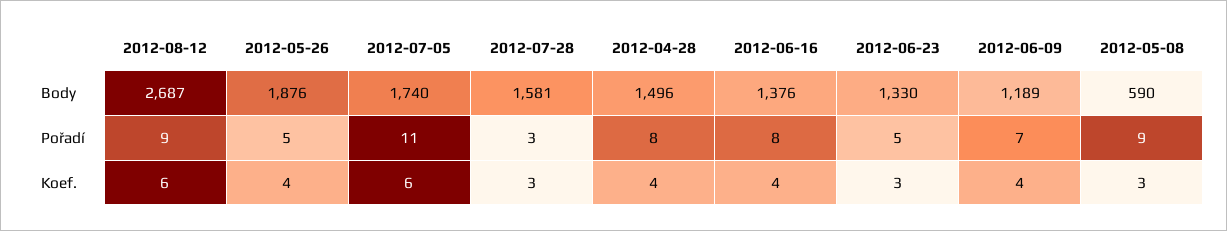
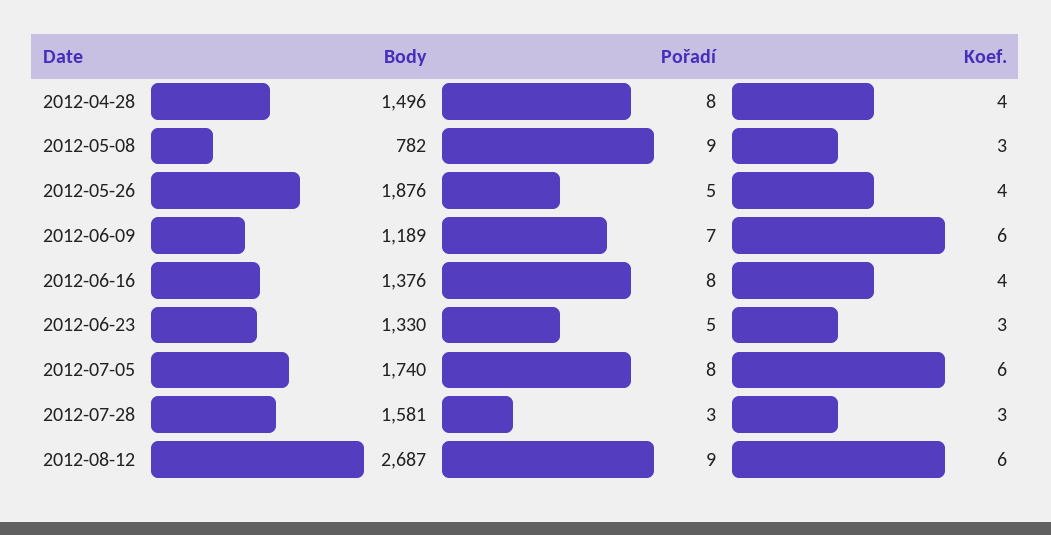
  {
    "2012-08-12": {
      "Body": 2687,
      "Pořadí": 9,
      "Koef.": 6
    },
    "2012-05-26": {
      "Body": 1876,
      "Pořadí": 5,
      "Koef.": 4
    },
    "2012-07-05": {
      "Body": 1740,
-     "Pořadí": 11,
+     "Pořadí": 8,
      "Koef.": 6
    },
    "2012-07-28": {
      "Body": 1581,
      "Pořadí": 3,
      "Koef.": 3
    },
    "2012-04-28": {
      "Body": 1496,
      "Pořadí": 8,
      "Koef.": 4
    },
    "2012-06-16": {
      "Body": 1376,
      "Pořadí": 8,
      "Koef.": 4
    },
    "2012-06-23": {
      "Body": 1330,
      "Pořadí": 5,
      "Koef.": 3
    },
    "2012-06-09": {
      "Body": 1189,
      "Pořadí": 7,
-     "Koef.": 4
+     "Koef.": 6
    },
    "2012-05-08": {
-     "Body": 590,
+     "Body": 782,
      "Pořadí": 9,
      "Koef.": 3
    }
  }

